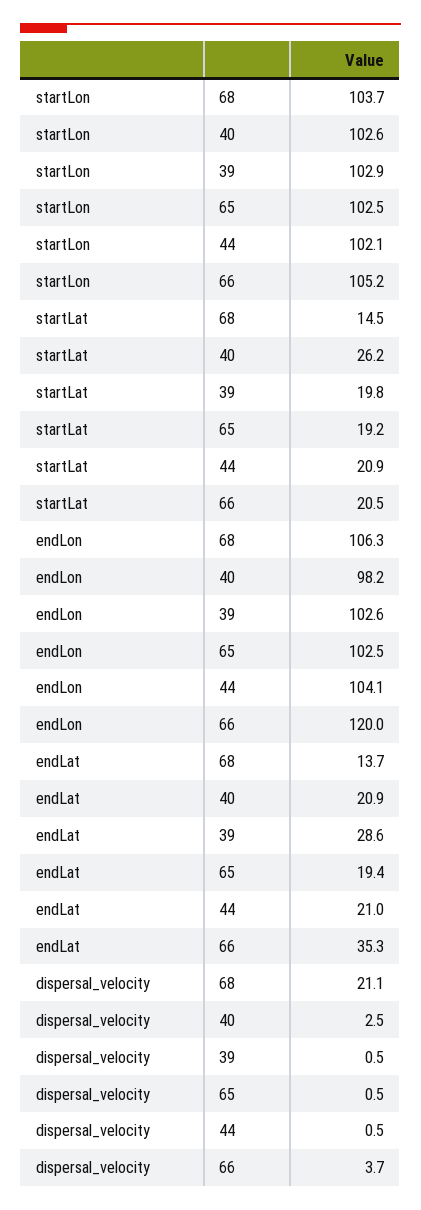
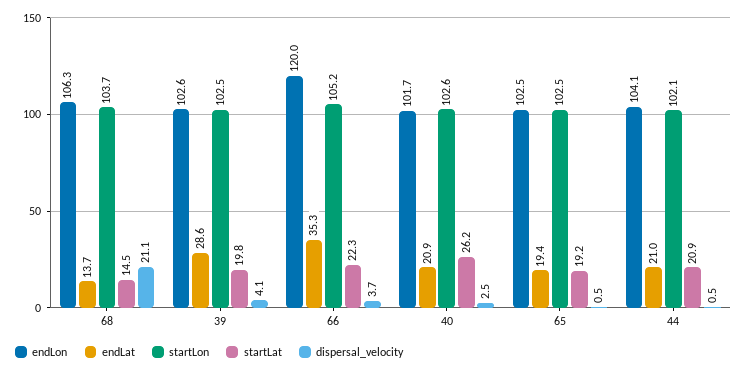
  {
    "startLon": {
      "68": 103.7,
      "40": 102.6,
-     "39": 102.9,
+     "39": 102.5,
      "65": 102.5,
      "44": 102.1,
      "66": 105.2
    },
    "startLat": {
      "68": 14.5,
      "40": 26.2,
      "39": 19.8,
      "65": 19.2,
      "44": 20.9,
-     "66": 20.5
+     "66": 22.3
    },
    "endLon": {
      "68": 106.3,
-     "40": 98.2,
+     "40": 101.7,
      "39": 102.6,
      "65": 102.5,
      "44": 104.1,
      "66": 120
    },
    "endLat": {
      "68": 13.7,
      "40": 20.9,
      "39": 28.6,
      "65": 19.4,
      "44": 21,
      "66": 35.3
    },
    "dispersal_velocity": {
      "68": 21.1,
      "40": 2.5,
-     "39": 0.5,
+     "39": 4.1,
      "65": 0.5,
      "44": 0.5,
      "66": 3.7
    }
  }

